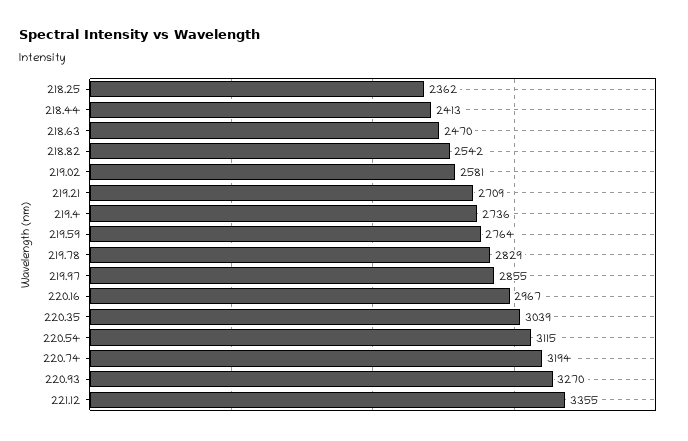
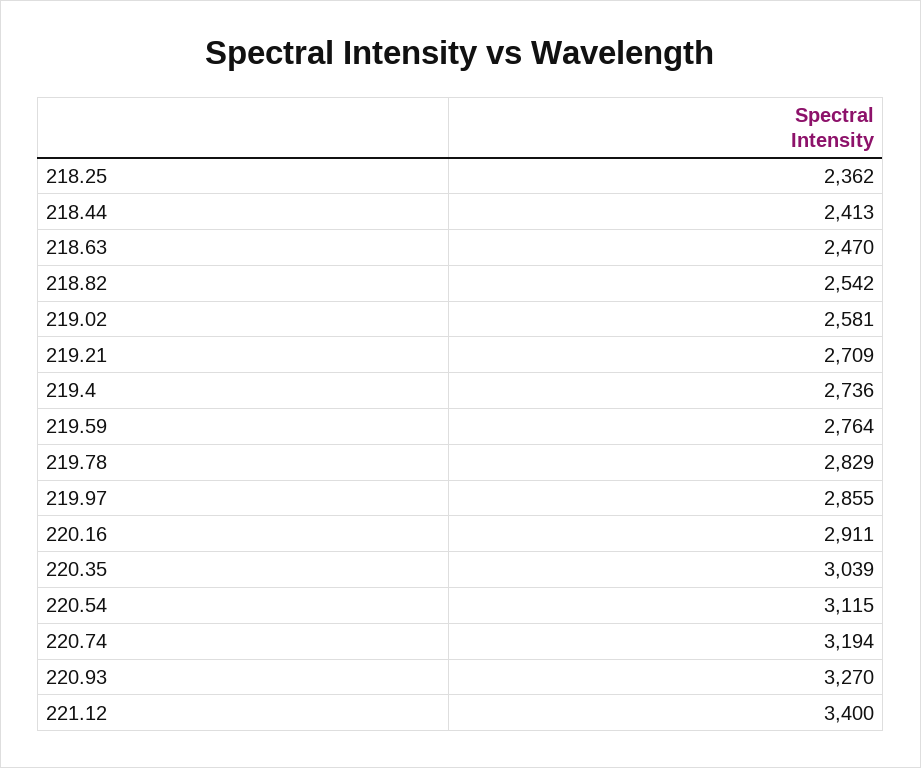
  {
    "218.25": 2362,
    "218.44": 2413,
    "218.63": 2470,
    "218.82": 2542,
    "219.02": 2581,
    "219.21": 2709,
    "219.4": 2736,
    "219.59": 2764,
    "219.78": 2829,
    "219.97": 2855,
-   "220.16": 2967,
+   "220.16": 2911,
    "220.35": 3039,
    "220.54": 3115,
    "220.74": 3194,
    "220.93": 3270,
-   "221.12": 3355
+   "221.12": 3400
  }

